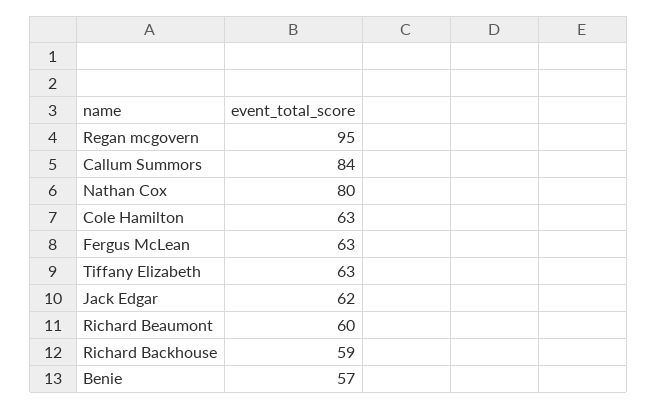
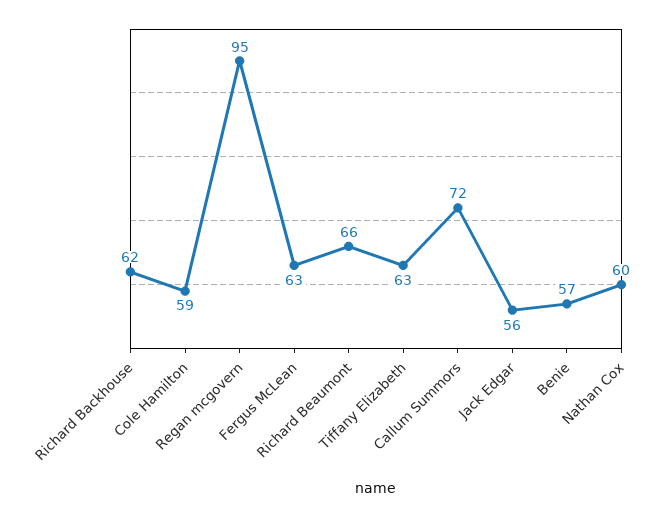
  {
    "Regan mcgovern": 95,
-   "Callum Summors": 84,
+   "Callum Summors": 72,
-   "Nathan Cox": 80,
+   "Nathan Cox": 60,
-   "Cole Hamilton": 63,
+   "Cole Hamilton": 59,
    "Fergus McLean": 63,
    "Tiffany Elizabeth": 63,
-   "Jack Edgar": 62,
+   "Jack Edgar": 56,
-   "Richard Beaumont": 60,
+   "Richard Beaumont": 66,
-   "Richard Backhouse": 59,
+   "Richard Backhouse": 62,
    "Benie": 57
  }

